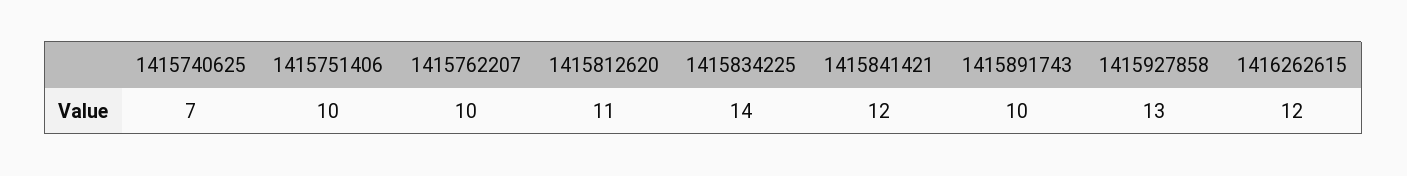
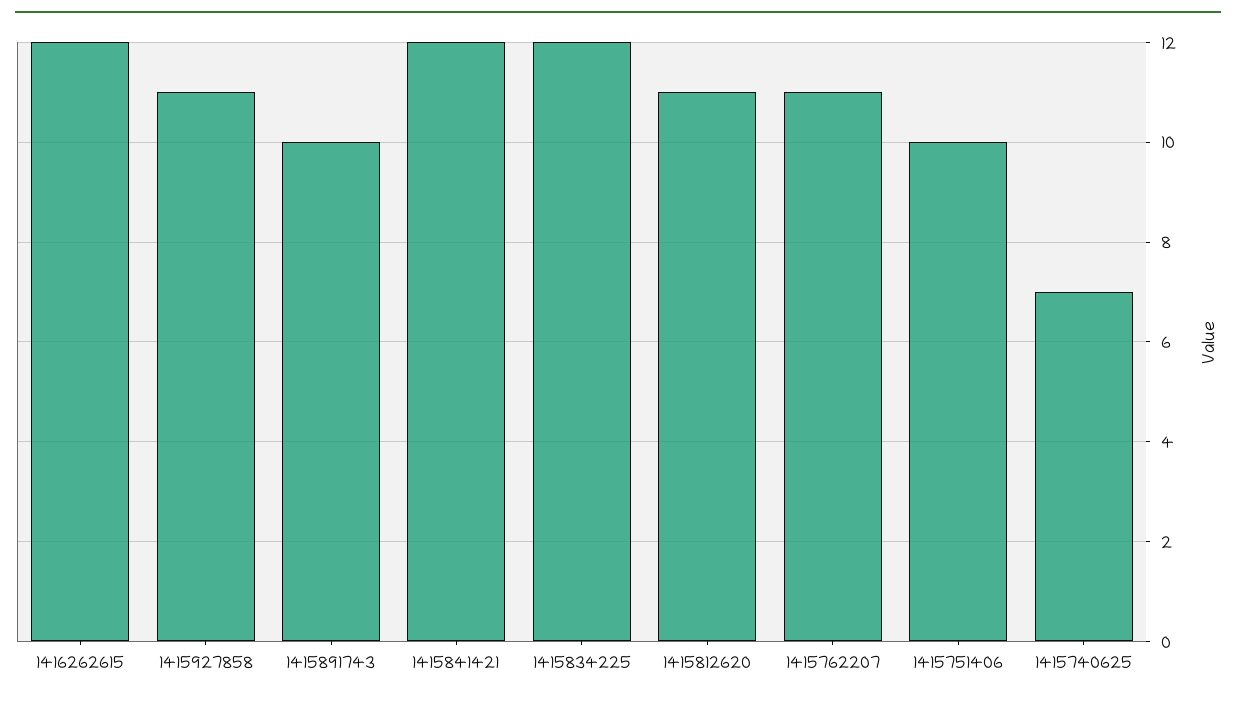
  {
    "1415740625": 7,
    "1415751406": 10,
-   "1415762207": 10,
+   "1415762207": 11,
    "1415812620": 11,
-   "1415834225": 14,
+   "1415834225": 12,
    "1415841421": 12,
    "1415891743": 10,
-   "1415927858": 13,
+   "1415927858": 11,
    "1416262615": 12
  }

